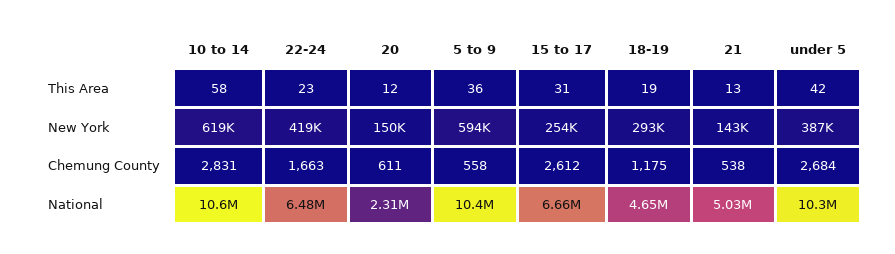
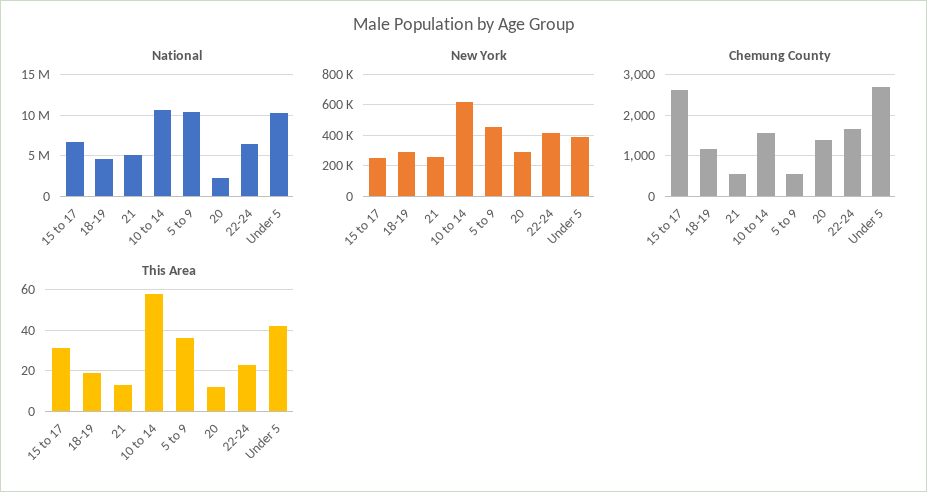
  {
    "This Area": {
      "10 to 14": 58,
      "22-24": 23,
      "20": 12,
      "5 to 9": 36,
      "15 to 17": 31,
      "18-19": 19,
      "21": 13,
      "under 5": 42
    },
    "New York": {
      "10 to 14": 619000,
      "22-24": 419000,
-     "20": 150000,
+     "20": 300000,
-     "5 to 9": 594000,
+     "5 to 9": 450000,
      "15 to 17": 254000,
      "18-19": 293000,
-     "21": 143000,
+     "21": 250000,
      "under 5": 387000
    },
    "Chemung County": {
-     "10 to 14": 2831,
+     "10 to 14": 1600,
      "22-24": 1663,
-     "20": 611,
+     "20": 1400,
      "5 to 9": 558,
      "15 to 17": 2612,
      "18-19": 1175,
      "21": 538,
      "under 5": 2684
    },
    "National": {
      "10 to 14": 10600000,
      "22-24": 6480000,
      "20": 2310000,
      "5 to 9": 10400000,
      "15 to 17": 6660000,
      "18-19": 4650000,
      "21": 5030000,
      "under 5": 10300000
    }
  }

